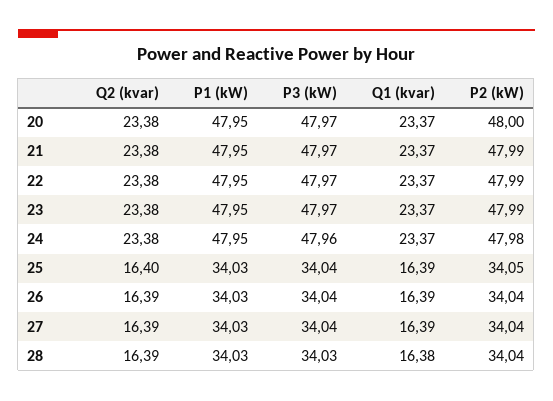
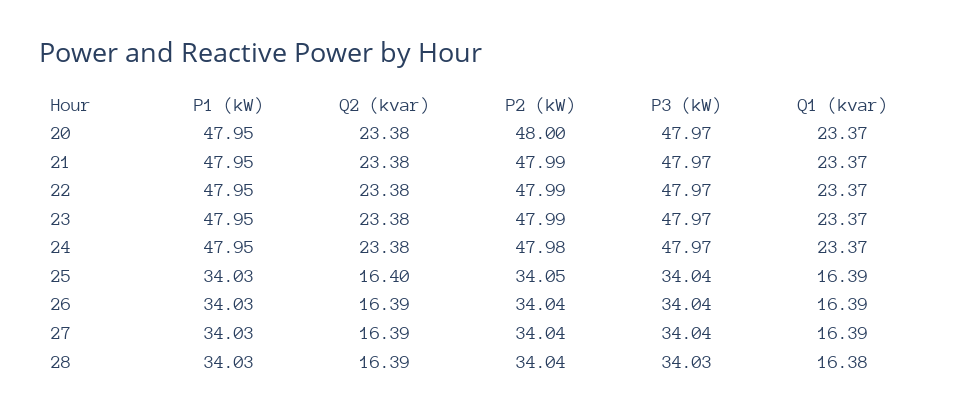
  {
    "Q2 (kvar)": {
      "20": 23.38,
      "21": 23.38,
      "22": 23.38,
      "23": 23.38,
      "24": 23.38,
      "25": 16.4,
      "26": 16.39,
      "27": 16.39,
      "28": 16.39
    },
    "P1 (kW)": {
      "20": 47.95,
      "21": 47.95,
      "22": 47.95,
      "23": 47.95,
      "24": 47.95,
      "25": 34.03,
      "26": 34.03,
      "27": 34.03,
      "28": 34.03
    },
    "P3 (kW)": {
      "20": 47.97,
      "21": 47.97,
      "22": 47.97,
      "23": 47.97,
-     "24": 47.96,
+     "24": 47.97,
      "25": 34.04,
      "26": 34.04,
      "27": 34.04,
      "28": 34.03
    },
    "Q1 (kvar)": {
      "20": 23.37,
      "21": 23.37,
      "22": 23.37,
      "23": 23.37,
      "24": 23.37,
      "25": 16.39,
      "26": 16.39,
      "27": 16.39,
      "28": 16.38
    },
    "P2 (kW)": {
      "20": 48,
      "21": 47.99,
      "22": 47.99,
      "23": 47.99,
      "24": 47.98,
      "25": 34.05,
      "26": 34.04,
      "27": 34.04,
      "28": 34.04
    }
  }

